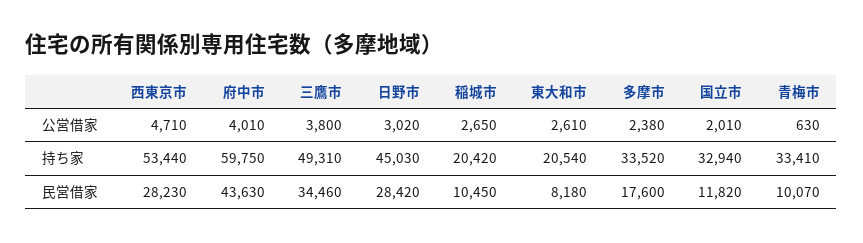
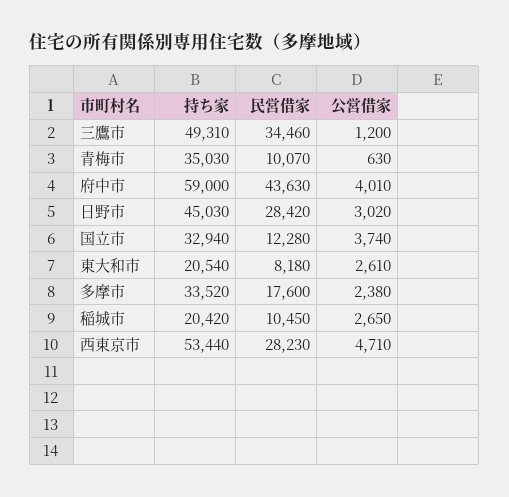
  {
    "西東京市": {
      "公営借家": 4710,
      "持ち家": 53440,
      "民営借家": 28230
    },
    "府中市": {
      "公営借家": 4010,
-     "持ち家": 59750,
+     "持ち家": 59000,
      "民営借家": 43630
    },
    "三鷹市": {
-     "公営借家": 3800,
+     "公営借家": 1200,
      "持ち家": 49310,
      "民営借家": 34460
    },
    "日野市": {
      "公営借家": 3020,
      "持ち家": 45030,
      "民営借家": 28420
    },
    "稲城市": {
      "公営借家": 2650,
      "持ち家": 20420,
      "民営借家": 10450
    },
    "東大和市": {
      "公営借家": 2610,
      "持ち家": 20540,
      "民営借家": 8180
    },
    "多摩市": {
      "公営借家": 2380,
      "持ち家": 33520,
      "民営借家": 17600
    },
    "国立市": {
-     "公営借家": 2010,
+     "公営借家": 3740,
      "持ち家": 32940,
-     "民営借家": 11820
+     "民営借家": 12280
    },
    "青梅市": {
      "公営借家": 630,
-     "持ち家": 33410,
+     "持ち家": 35030,
      "民営借家": 10070
    }
  }

